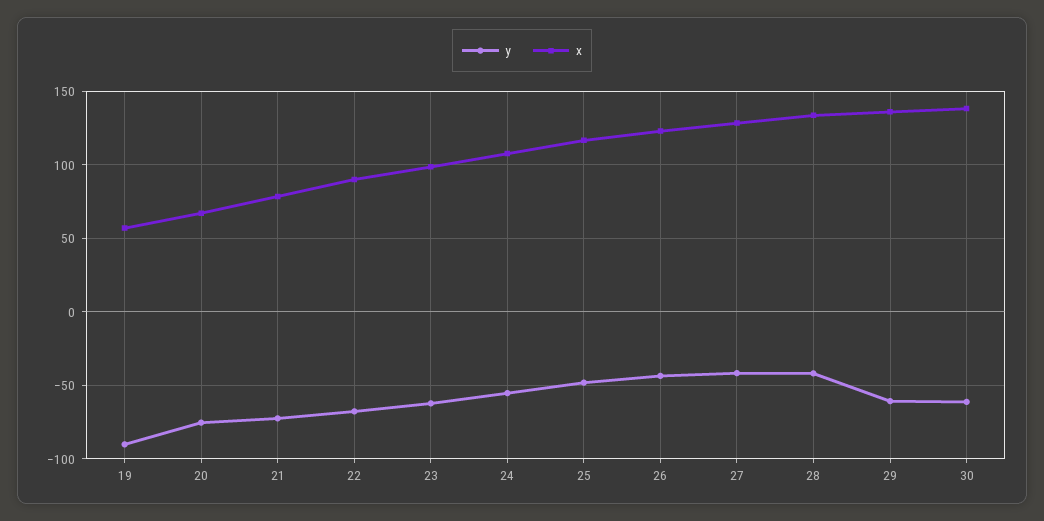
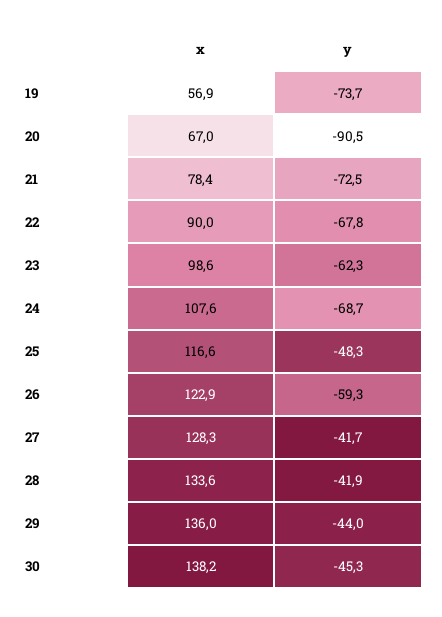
  {
    "y": {
-     "19": -90,
+     "19": -73.7,
-     "20": -75,
+     "20": -90.5,
      "21": -72.5,
      "22": -67.8,
      "23": -62.3,
-     "24": -55,
+     "24": -68.7,
      "25": -48.3,
-     "26": -45,
+     "26": -59.3,
      "27": -41.7,
      "28": -41.9,
-     "29": -60,
+     "29": -44,
-     "30": -60
+     "30": -45.3
    },
    "x": {
      "19": 56.9,
      "20": 67,
      "21": 78.4,
      "22": 90,
      "23": 98.6,
      "24": 107.6,
      "25": 116.6,
      "26": 122.9,
      "27": 128.3,
      "28": 133.6,
      "29": 136,
      "30": 138.2
    }
  }

